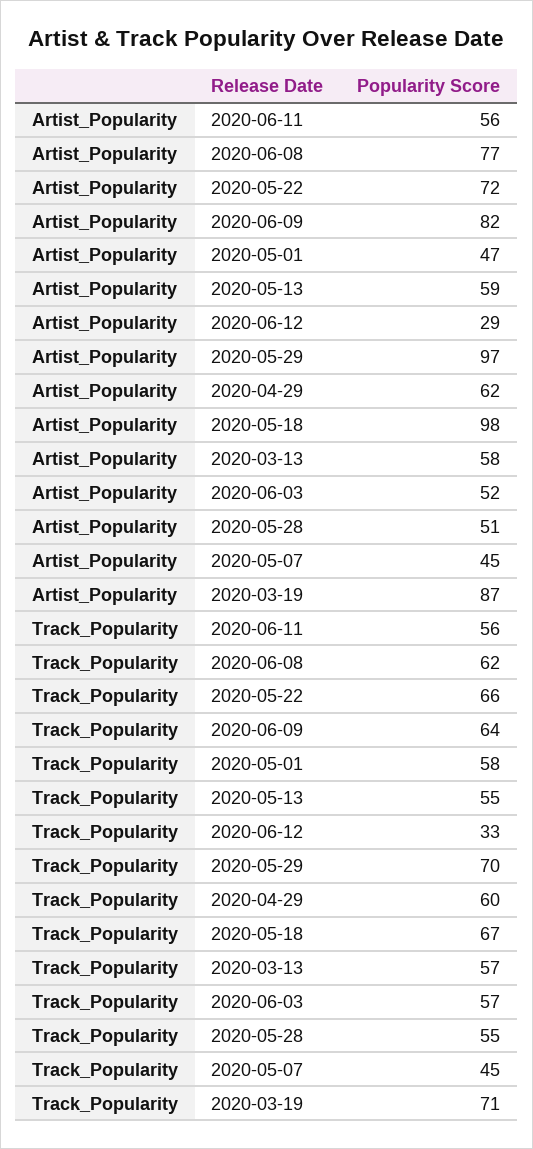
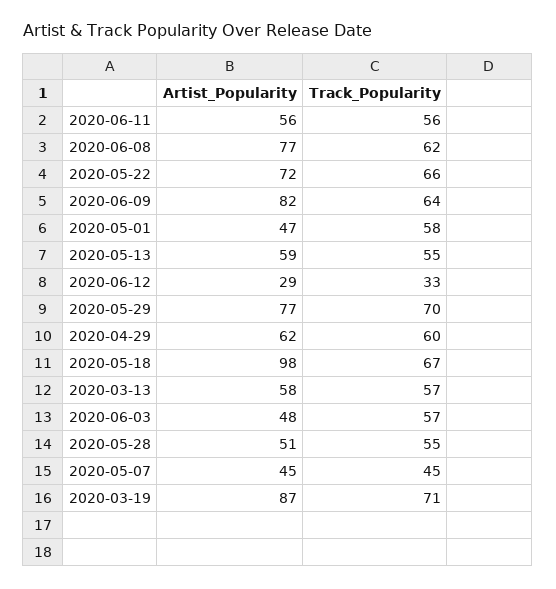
  {
    "Artist_Popularity": {
      "2020-06-11": 56,
      "2020-06-08": 77,
      "2020-05-22": 72,
      "2020-06-09": 82,
      "2020-05-01": 47,
      "2020-05-13": 59,
      "2020-06-12": 29,
-     "2020-05-29": 97,
+     "2020-05-29": 77,
      "2020-04-29": 62,
      "2020-05-18": 98,
      "2020-03-13": 58,
-     "2020-06-03": 52,
+     "2020-06-03": 48,
      "2020-05-28": 51,
      "2020-05-07": 45,
      "2020-03-19": 87
    },
    "Track_Popularity": {
      "2020-06-11": 56,
      "2020-06-08": 62,
      "2020-05-22": 66,
      "2020-06-09": 64,
      "2020-05-01": 58,
      "2020-05-13": 55,
      "2020-06-12": 33,
      "2020-05-29": 70,
      "2020-04-29": 60,
      "2020-05-18": 67,
      "2020-03-13": 57,
      "2020-06-03": 57,
      "2020-05-28": 55,
      "2020-05-07": 45,
      "2020-03-19": 71
    }
  }

